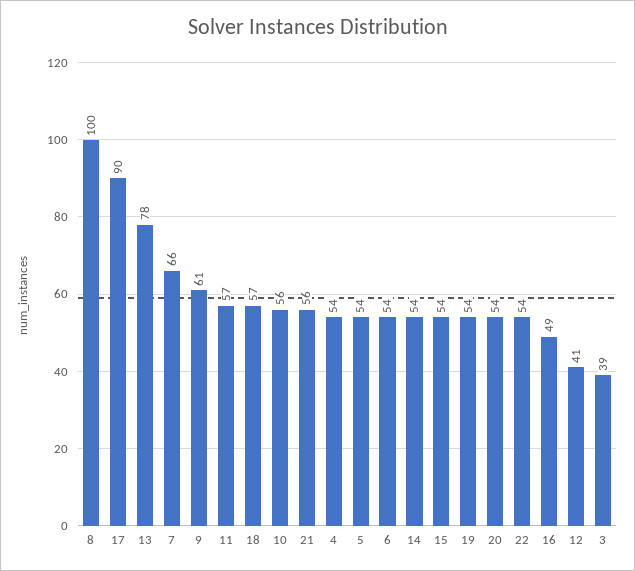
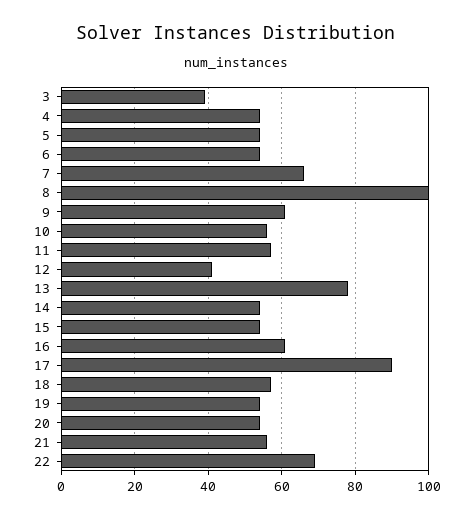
  {
    "8": 100,
    "17": 90,
    "13": 78,
    "7": 66,
    "9": 61,
    "11": 57,
    "18": 57,
    "10": 56,
    "21": 56,
    "4": 54,
    "5": 54,
    "6": 54,
    "14": 54,
    "15": 54,
    "19": 54,
    "20": 54,
-   "22": 54,
+   "22": 70,
-   "16": 49,
+   "16": 60,
    "12": 41,
    "3": 39
  }

